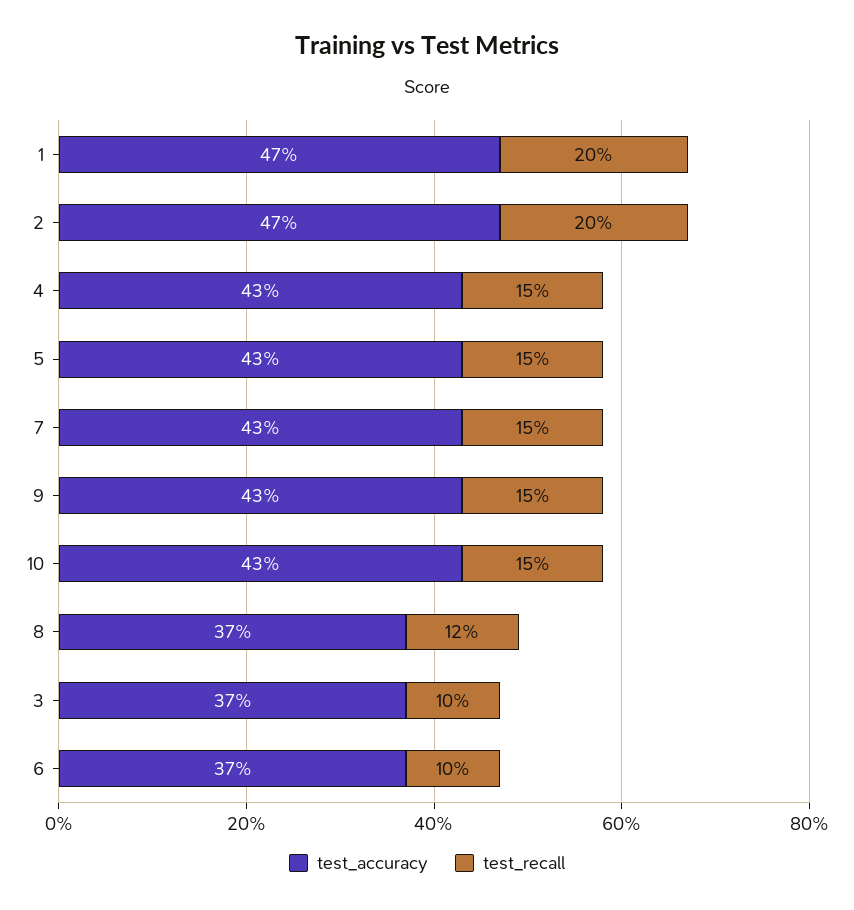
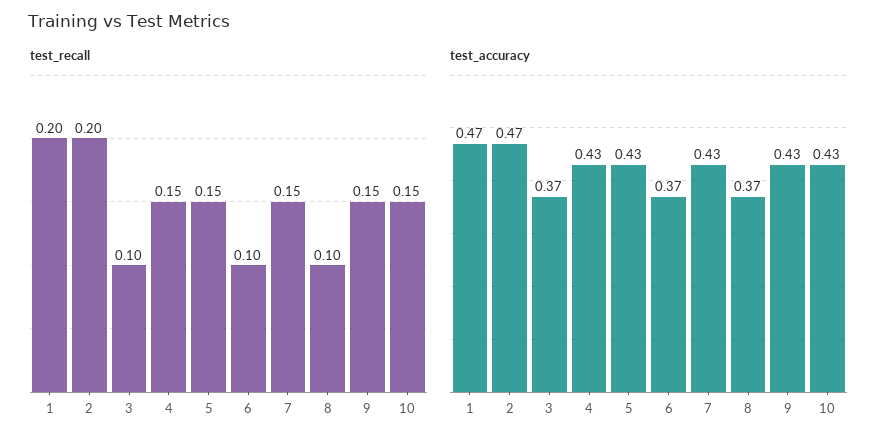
  {
    "test_accuracy": {
      "1": 0.47,
      "2": 0.47,
      "4": 0.43,
      "5": 0.43,
      "7": 0.43,
      "9": 0.43,
      "10": 0.43,
      "8": 0.37,
      "3": 0.37,
      "6": 0.37
    },
    "test_recall": {
      "1": 0.2,
      "2": 0.2,
      "4": 0.15,
      "5": 0.15,
      "7": 0.15,
      "9": 0.15,
      "10": 0.15,
-     "8": 0.12,
+     "8": 0.1,
      "3": 0.1,
      "6": 0.1
    }
  }

